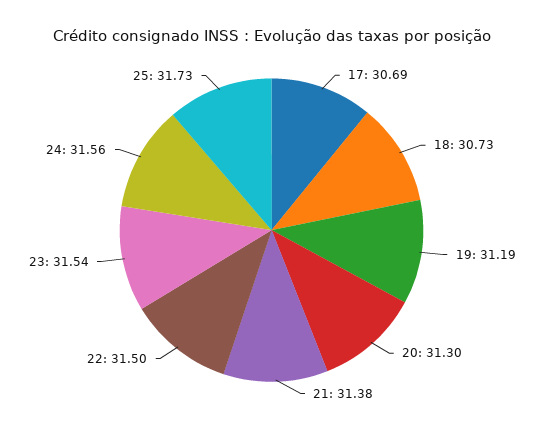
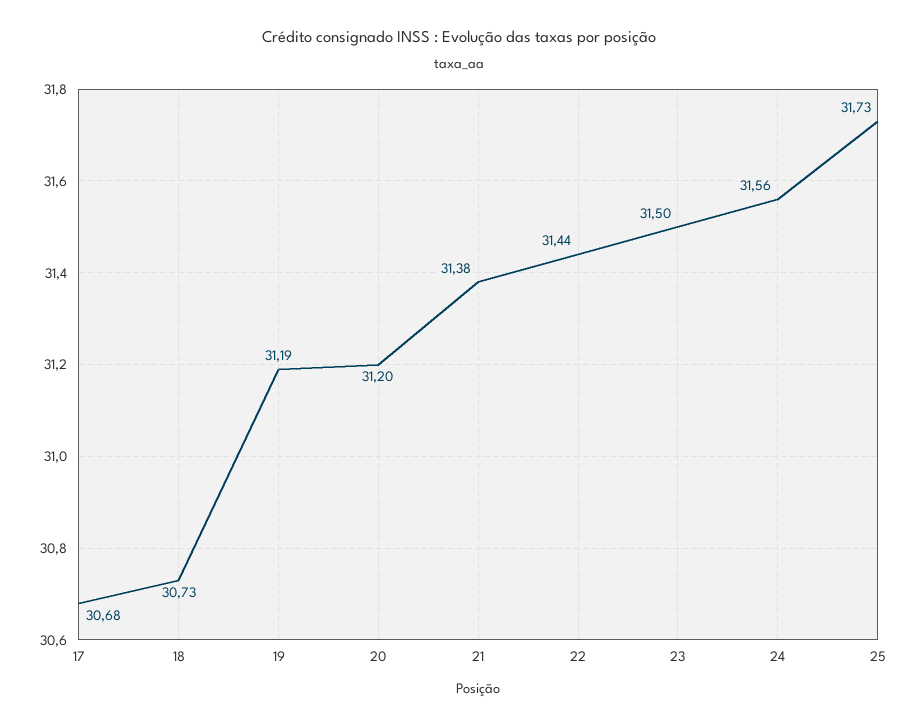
  {
-   "17": 30.69,
+   "17": 30.68,
    "18": 30.73,
    "19": 31.19,
-   "20": 31.3,
+   "20": 31.2,
    "21": 31.38,
-   "22": 31.5,
+   "22": 31.44,
-   "23": 31.54,
+   "23": 31.5,
    "24": 31.56,
    "25": 31.73
  }

